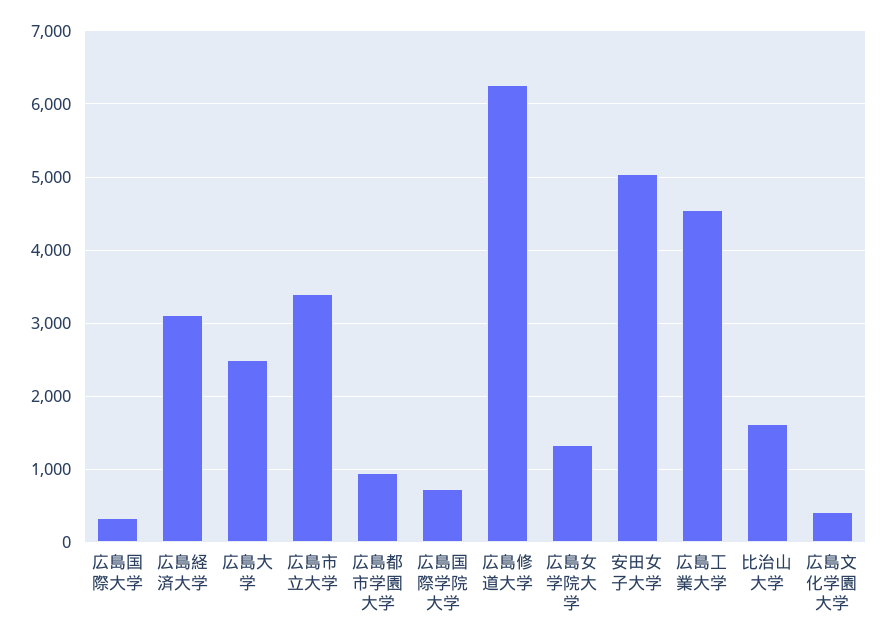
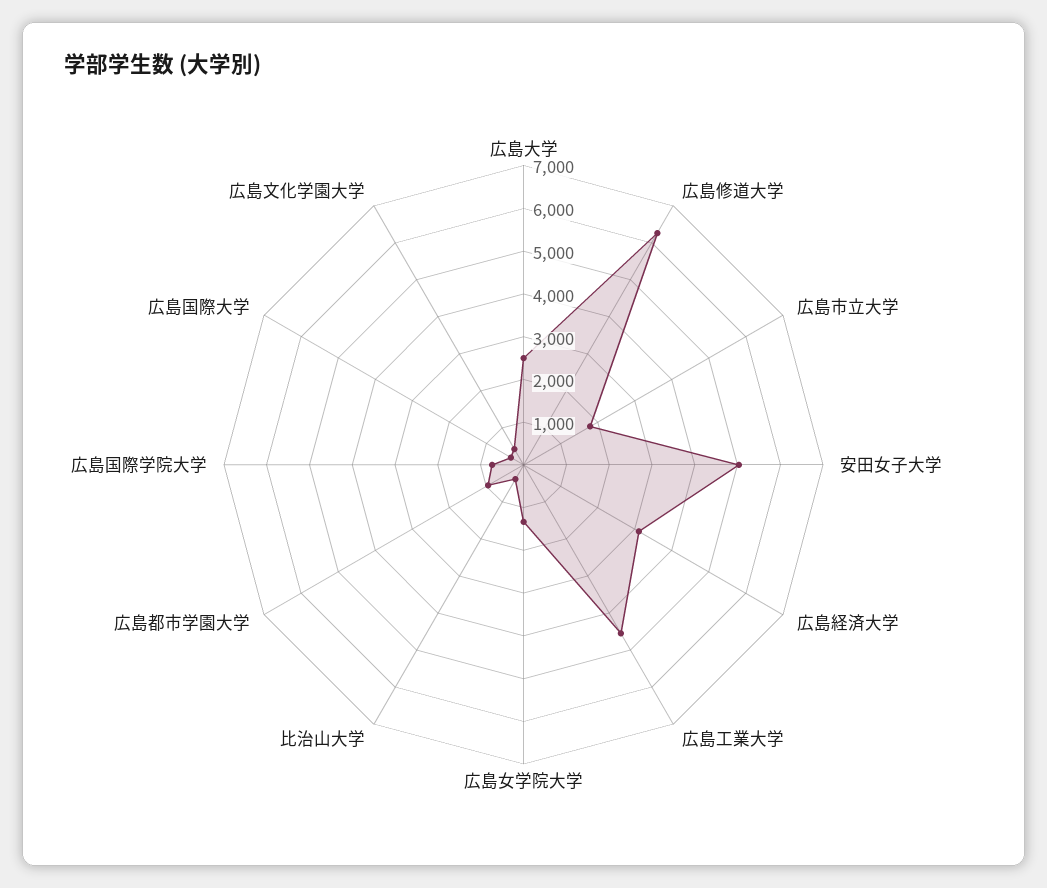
  {
    "広島国際大学": 300,
    "広島経済大学": 3100,
    "広島大学": 2500,
-   "広島市立大学": 3400,
+   "広島市立大学": 1800,
    "広島都市学園大学": 1000,
    "広島国際学院大学": 700,
    "広島修道大学": 6300,
    "広島女学院大学": 1300,
    "安田女子大学": 5000,
    "広島工業大学": 4600,
-   "比治山大学": 1600,
+   "比治山大学": 400,
    "広島文化学園大学": 400
  }

